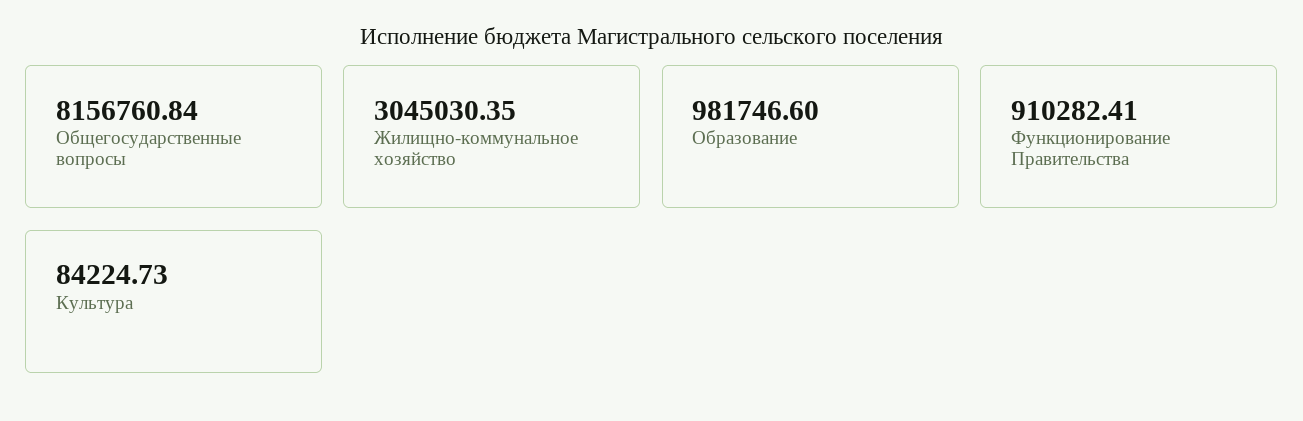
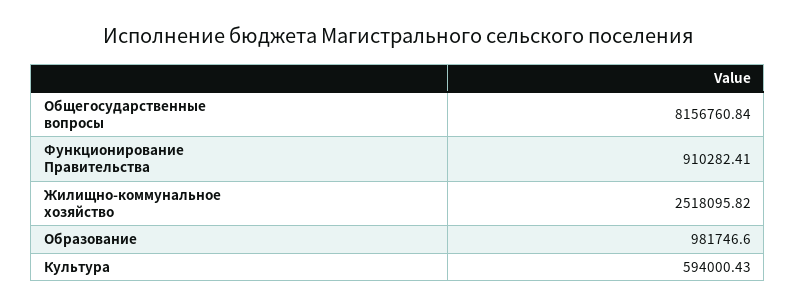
  {
    "Общегосударственные вопросы": 8156760.84,
-   "Жилищно-коммунальное хозяйство": 3045030.35,
+   "Жилищно-коммунальное хозяйство": 2518095.82,
    "Образование": 981746.6,
    "Функционирование Правительства": 910282.41,
-   "Культура": 84224.73
+   "Культура": 594000.43
  }

